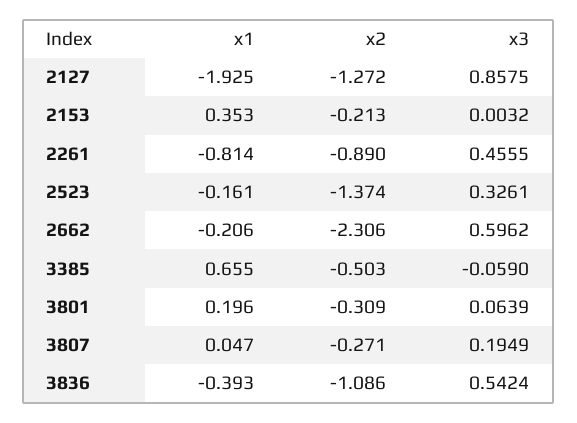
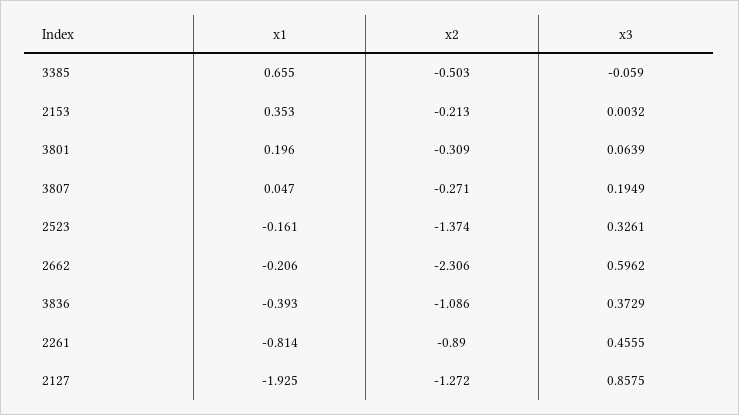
  {
    "x1": {
      "2127": -1.925,
      "2153": 0.353,
      "2261": -0.814,
      "2523": -0.161,
      "2662": -0.206,
      "3385": 0.655,
      "3801": 0.196,
      "3807": 0.047,
      "3836": -0.393
    },
    "x2": {
      "2127": -1.272,
      "2153": -0.213,
      "2261": -0.89,
      "2523": -1.374,
      "2662": -2.306,
      "3385": -0.503,
      "3801": -0.309,
      "3807": -0.271,
      "3836": -1.086
    },
    "x3": {
      "2127": 0.8575,
      "2153": 0.0032,
      "2261": 0.4555,
      "2523": 0.3261,
      "2662": 0.5962,
      "3385": -0.059,
      "3801": 0.0639,
      "3807": 0.1949,
-     "3836": 0.5424
+     "3836": 0.3729
    }
  }

